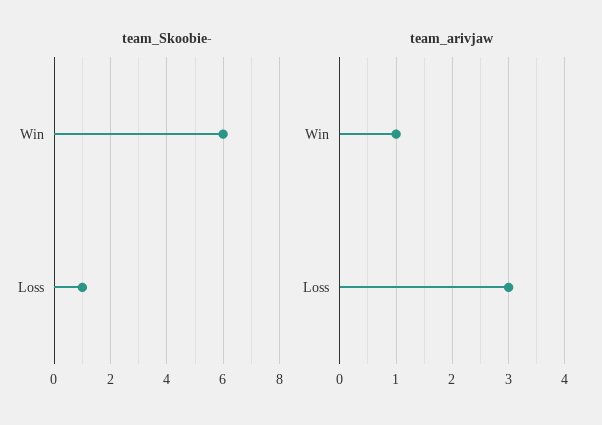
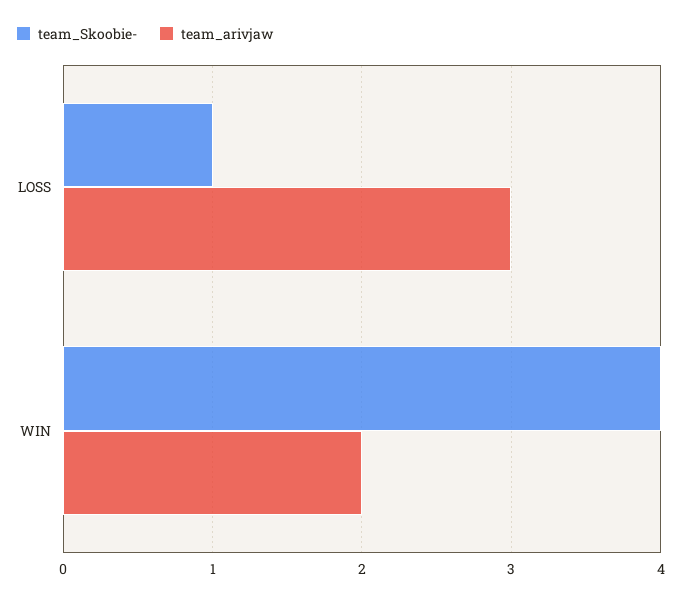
  {
    "team_Skoobie-": {
-     "Win": 6,
+     "Win": 4,
      "Loss": 1
    },
    "team_arivjaw": {
-     "Win": 1,
+     "Win": 2,
      "Loss": 3
    }
  }

